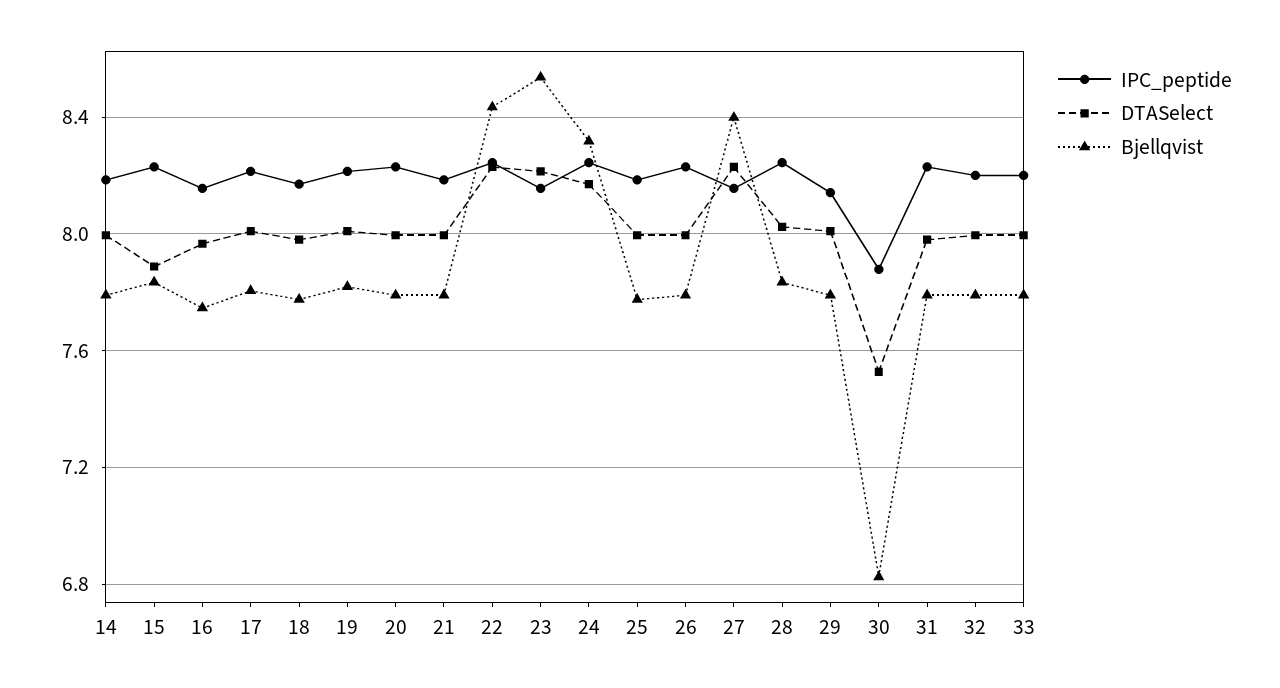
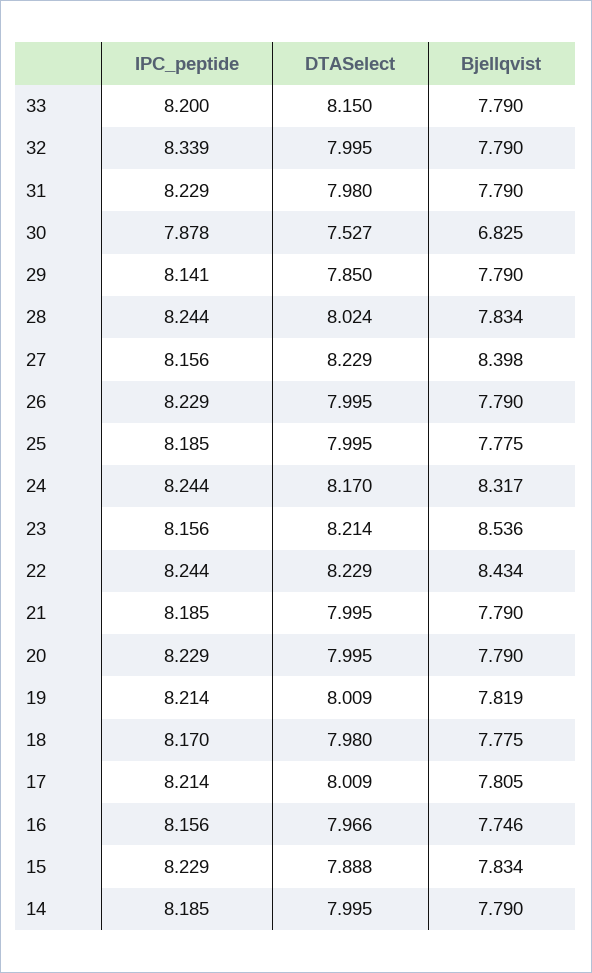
  {
    "IPC_peptide": {
      "14": 8.185,
      "15": 8.229,
      "16": 8.156,
      "17": 8.214,
      "18": 8.17,
      "19": 8.214,
      "20": 8.229,
      "21": 8.185,
      "22": 8.244,
      "23": 8.156,
      "24": 8.244,
      "25": 8.185,
      "26": 8.229,
      "27": 8.156,
      "28": 8.244,
      "29": 8.141,
      "30": 7.878,
      "31": 8.229,
-     "32": 8.2,
+     "32": 8.339,
      "33": 8.2
    },
    "DTASelect": {
      "14": 7.995,
      "15": 7.888,
      "16": 7.966,
      "17": 8.009,
      "18": 7.98,
      "19": 8.009,
      "20": 7.995,
      "21": 7.995,
      "22": 8.229,
      "23": 8.214,
      "24": 8.17,
      "25": 7.995,
      "26": 7.995,
      "27": 8.229,
      "28": 8.024,
-     "29": 8,
+     "29": 7.85,
      "30": 7.527,
      "31": 7.98,
      "32": 7.995,
-     "33": 8
+     "33": 8.15
    },
    "Bjellqvist": {
      "14": 7.79,
      "15": 7.834,
      "16": 7.746,
      "17": 7.805,
      "18": 7.775,
      "19": 7.819,
      "20": 7.79,
      "21": 7.79,
      "22": 8.434,
      "23": 8.536,
      "24": 8.317,
      "25": 7.775,
      "26": 7.79,
      "27": 8.398,
      "28": 7.834,
      "29": 7.79,
      "30": 6.825,
      "31": 7.79,
      "32": 7.79,
      "33": 7.79
    }
  }

